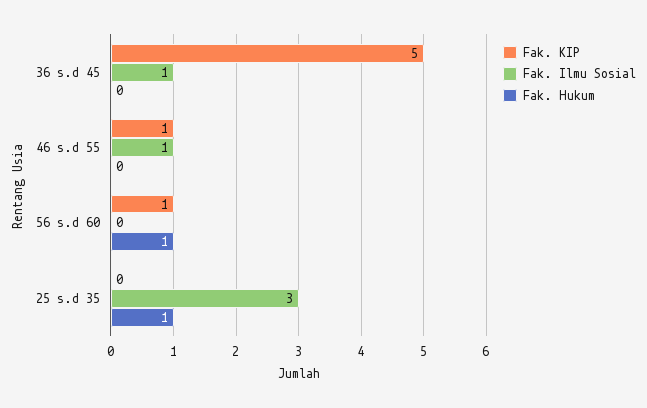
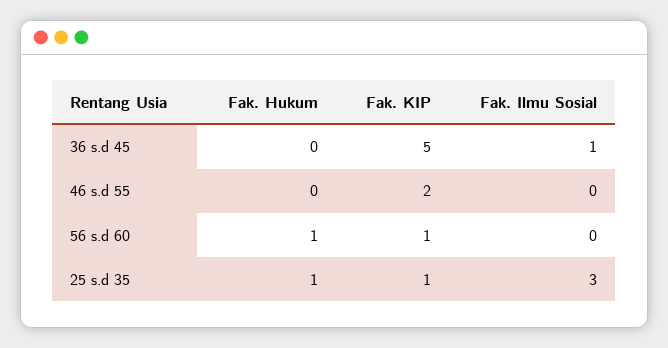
  {
    "Fak. KIP": {
      "36 s.d 45": 5,
-     "46 s.d 55": 1,
+     "46 s.d 55": 2,
      "56 s.d 60": 1,
-     "25 s.d 35": 0
+     "25 s.d 35": 1
    },
    "Fak. Ilmu Sosial": {
      "36 s.d 45": 1,
-     "46 s.d 55": 1,
+     "46 s.d 55": 0,
      "56 s.d 60": 0,
      "25 s.d 35": 3
    },
    "Fak. Hukum": {
      "36 s.d 45": 0,
      "46 s.d 55": 0,
      "56 s.d 60": 1,
      "25 s.d 35": 1
    }
  }

